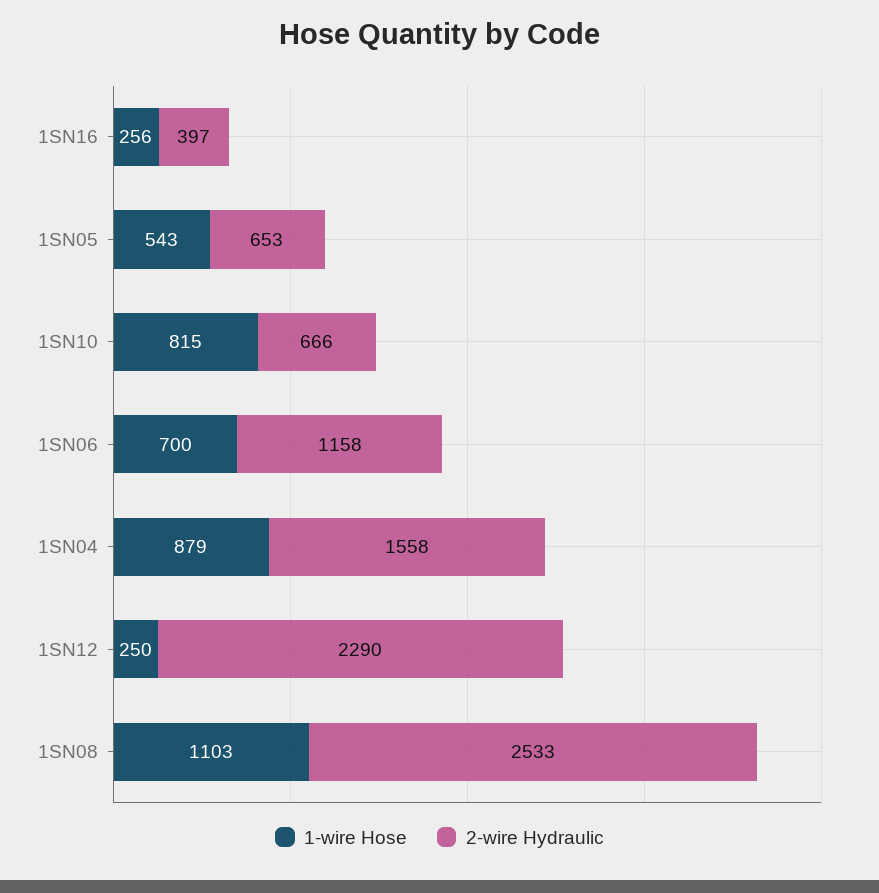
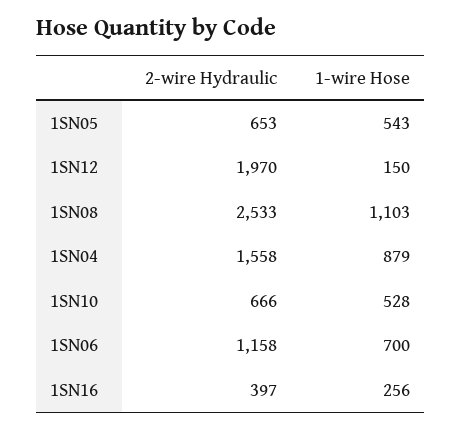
  {
    "1-wire Hose": {
      "1SN16": 256,
      "1SN05": 543,
-     "1SN10": 815,
+     "1SN10": 528,
      "1SN06": 700,
      "1SN04": 879,
-     "1SN12": 250,
+     "1SN12": 150,
      "1SN08": 1103
    },
    "2-wire Hydraulic": {
      "1SN16": 397,
      "1SN05": 653,
      "1SN10": 666,
      "1SN06": 1158,
      "1SN04": 1558,
-     "1SN12": 2290,
+     "1SN12": 1970,
      "1SN08": 2533
    }
  }

